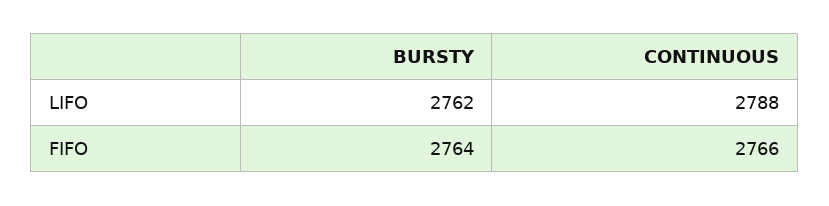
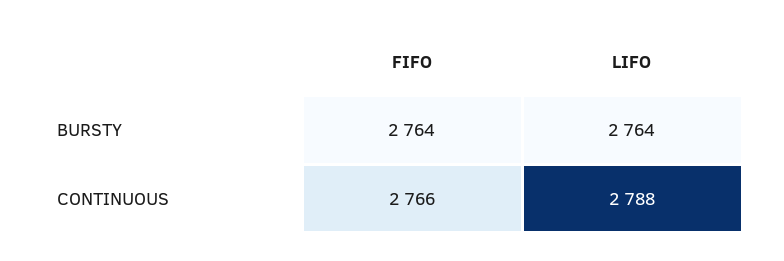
  {
    "BURSTY": {
-     "LIFO": 2762,
+     "LIFO": 2764,
      "FIFO": 2764
    },
    "CONTINUOUS": {
      "LIFO": 2788,
      "FIFO": 2766
    }
  }

